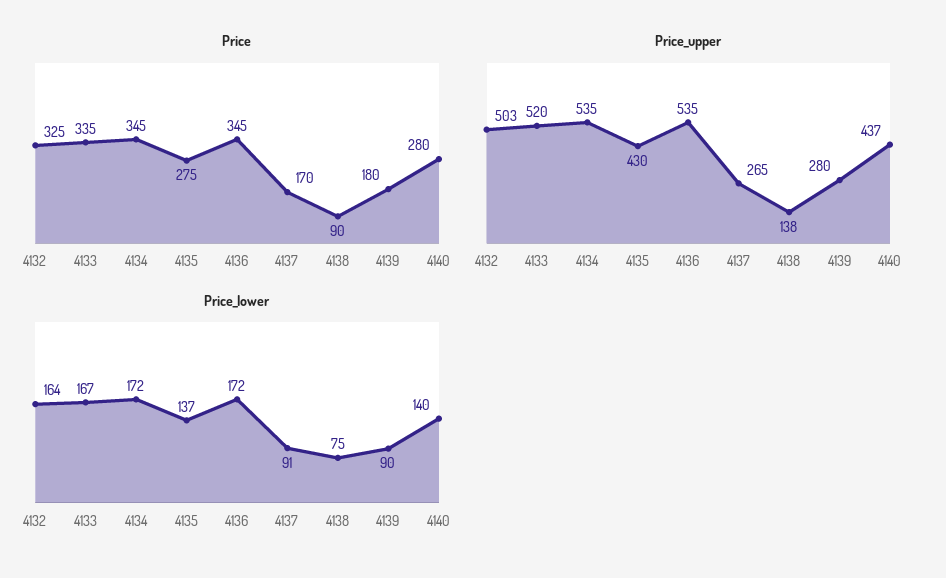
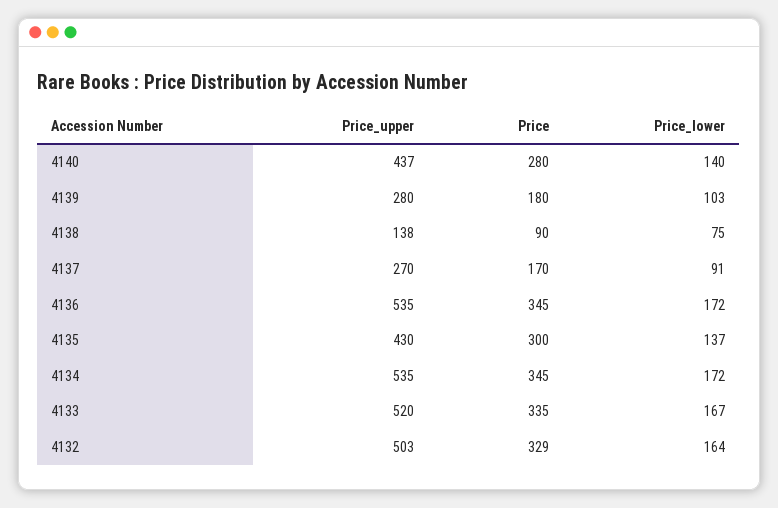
  {
    "Price": {
-     "4132": 325,
+     "4132": 329,
      "4133": 335,
      "4134": 345,
-     "4135": 275,
+     "4135": 300,
      "4136": 345,
      "4137": 170,
      "4138": 90,
      "4139": 180,
      "4140": 280
    },
    "Price_upper": {
      "4132": 503,
      "4133": 520,
      "4134": 535,
      "4135": 430,
      "4136": 535,
-     "4137": 265,
+     "4137": 270,
      "4138": 138,
      "4139": 280,
      "4140": 437
    },
    "Price_lower": {
      "4132": 164,
      "4133": 167,
      "4134": 172,
      "4135": 137,
      "4136": 172,
      "4137": 91,
      "4138": 75,
-     "4139": 90,
+     "4139": 103,
      "4140": 140
    }
  }

